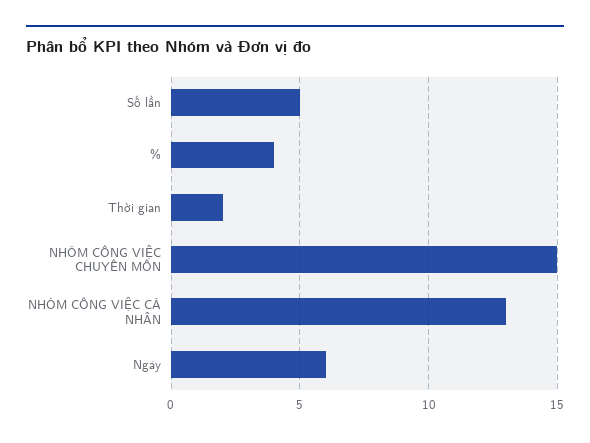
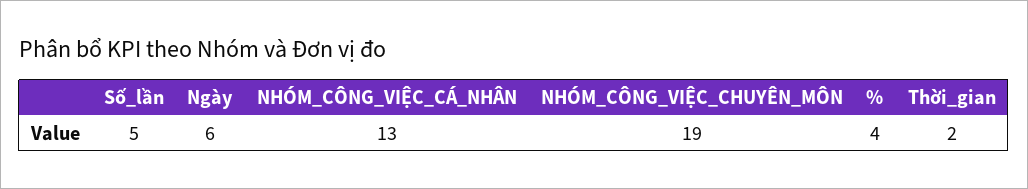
  {
    "Số lần": 5,
    "%": 4,
    "Thời gian": 2,
-   "NHÓM CÔNG VIỆC CHUYÊN MÔN": 15,
+   "NHÓM CÔNG VIỆC CHUYÊN MÔN": 19,
    "NHÓM CÔNG VIỆC CÁ NHÂN": 13,
    "Ngày": 6
  }

